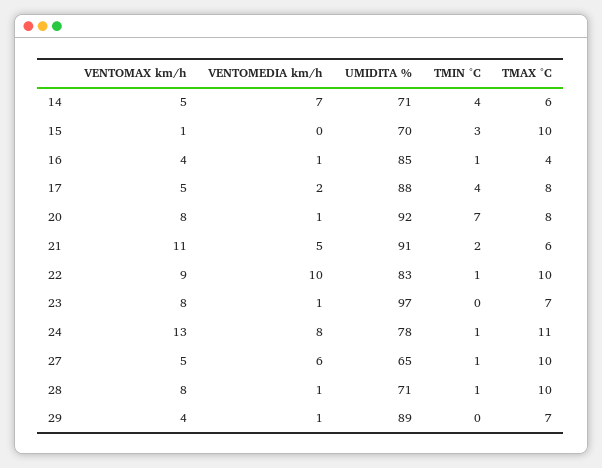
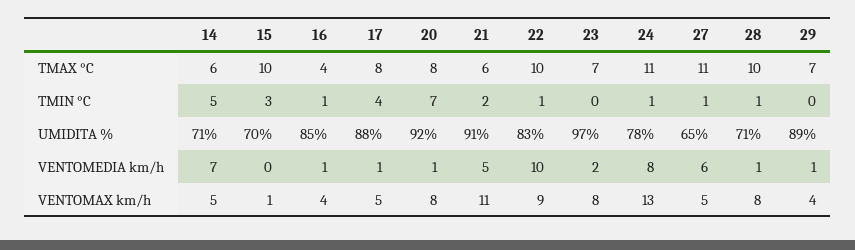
  {
    "VENTOMAX km/h": {
      "14": 5,
      "15": 1,
      "16": 4,
      "17": 5,
      "20": 8,
      "21": 11,
      "22": 9,
      "23": 8,
      "24": 13,
      "27": 5,
      "28": 8,
      "29": 4
    },
    "VENTOMEDIA km/h": {
      "14": 7,
      "15": 0,
      "16": 1,
-     "17": 2,
+     "17": 1,
      "20": 1,
      "21": 5,
      "22": 10,
-     "23": 1,
+     "23": 2,
      "24": 8,
      "27": 6,
      "28": 1,
      "29": 1
    },
    "UMIDITA %": {
      "14": 71,
      "15": 70,
      "16": 85,
      "17": 88,
      "20": 92,
      "21": 91,
      "22": 83,
      "23": 97,
      "24": 78,
      "27": 65,
      "28": 71,
      "29": 89
    },
    "TMIN °C": {
-     "14": 4,
+     "14": 5,
      "15": 3,
      "16": 1,
      "17": 4,
      "20": 7,
      "21": 2,
      "22": 1,
      "23": 0,
      "24": 1,
      "27": 1,
      "28": 1,
      "29": 0
    },
    "TMAX °C": {
      "14": 6,
      "15": 10,
      "16": 4,
      "17": 8,
      "20": 8,
      "21": 6,
      "22": 10,
      "23": 7,
      "24": 11,
-     "27": 10,
+     "27": 11,
      "28": 10,
      "29": 7
    }
  }

